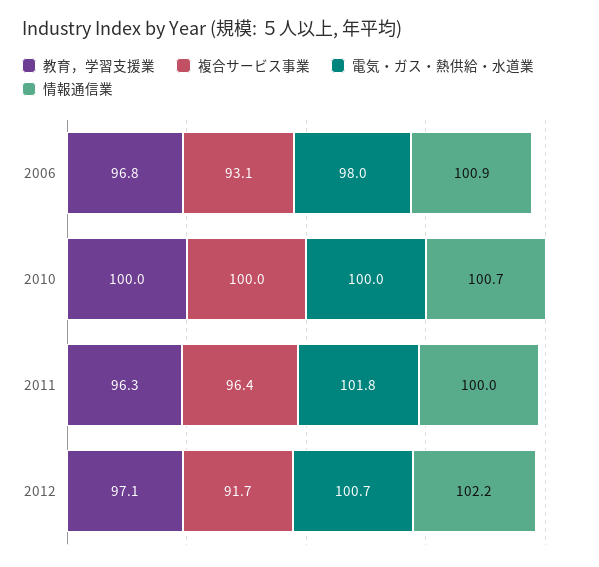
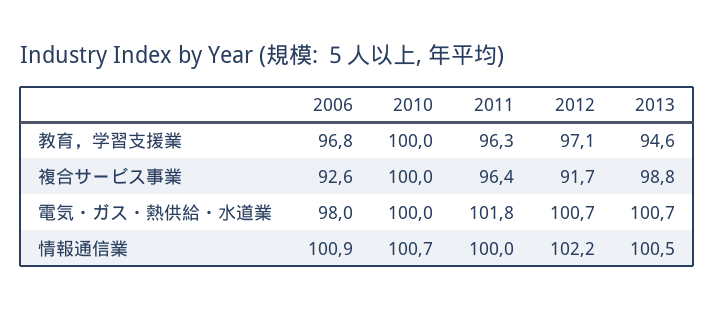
  {
    "教育，学習支援業": {
      "2006": 96.8,
      "2010": 100,
      "2011": 96.3,
-     "2012": 97.1
+     "2012": 97.1,
+     "2013": 94.6
    },
    "複合サービス事業": {
-     "2006": 93.1,
+     "2006": 92.6,
      "2010": 100,
      "2011": 96.4,
-     "2012": 91.7
+     "2012": 91.7,
+     "2013": 98.8
    },
    "電気・ガス・熱供給・水道業": {
      "2006": 98,
      "2010": 100,
      "2011": 101.8,
-     "2012": 100.7
+     "2012": 100.7,
+     "2013": 100.7
    },
    "情報通信業": {
      "2006": 100.9,
      "2010": 100.7,
      "2011": 100,
-     "2012": 102.2
+     "2012": 102.2,
+     "2013": 100.5
    }
  }

